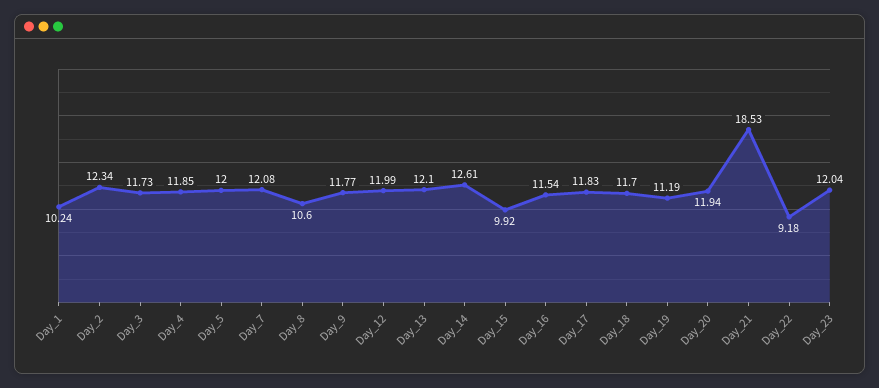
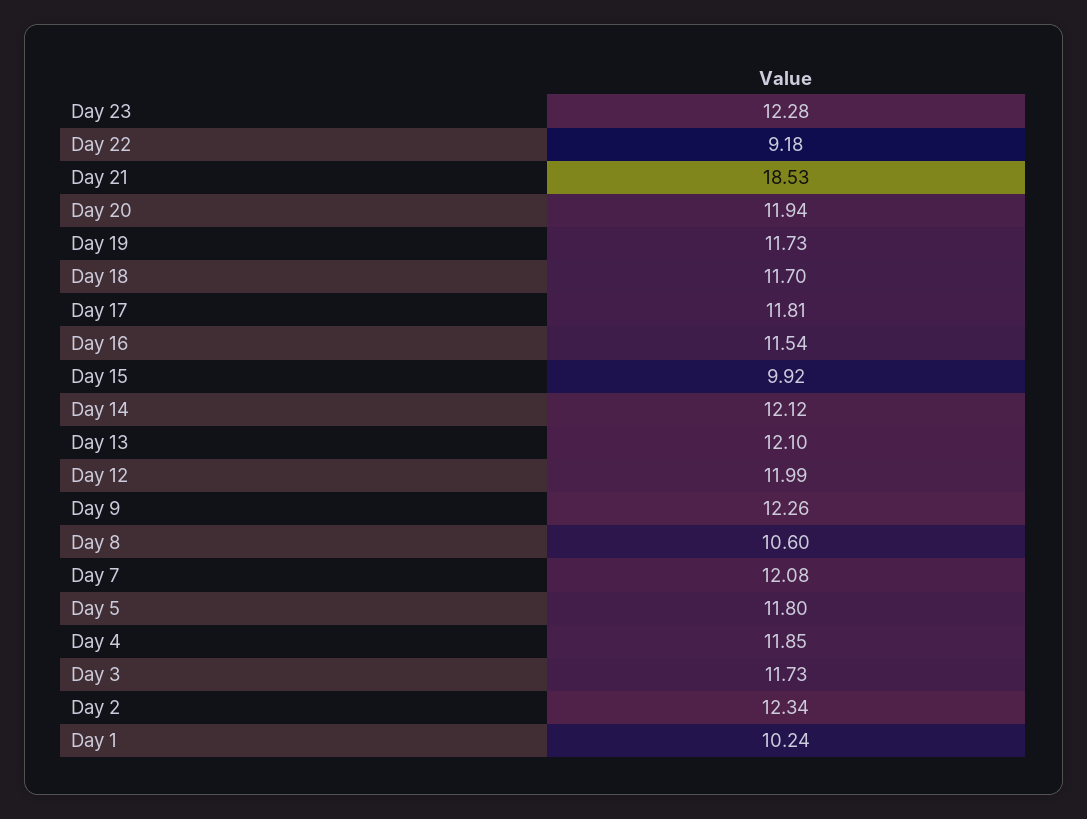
  {
    "Day_1": 10.24,
    "Day_2": 12.34,
    "Day_3": 11.73,
    "Day_4": 11.85,
-   "Day_5": 12,
+   "Day_5": 11.8,
    "Day_7": 12.08,
    "Day_8": 10.6,
-   "Day_9": 11.77,
+   "Day_9": 12.26,
    "Day_12": 11.99,
    "Day_13": 12.1,
-   "Day_14": 12.61,
+   "Day_14": 12.12,
    "Day_15": 9.92,
    "Day_16": 11.54,
-   "Day_17": 11.83,
+   "Day_17": 11.81,
    "Day_18": 11.7,
-   "Day_19": 11.19,
+   "Day_19": 11.73,
    "Day_20": 11.94,
    "Day_21": 18.53,
    "Day_22": 9.18,
-   "Day_23": 12.04
+   "Day_23": 12.28
  }

